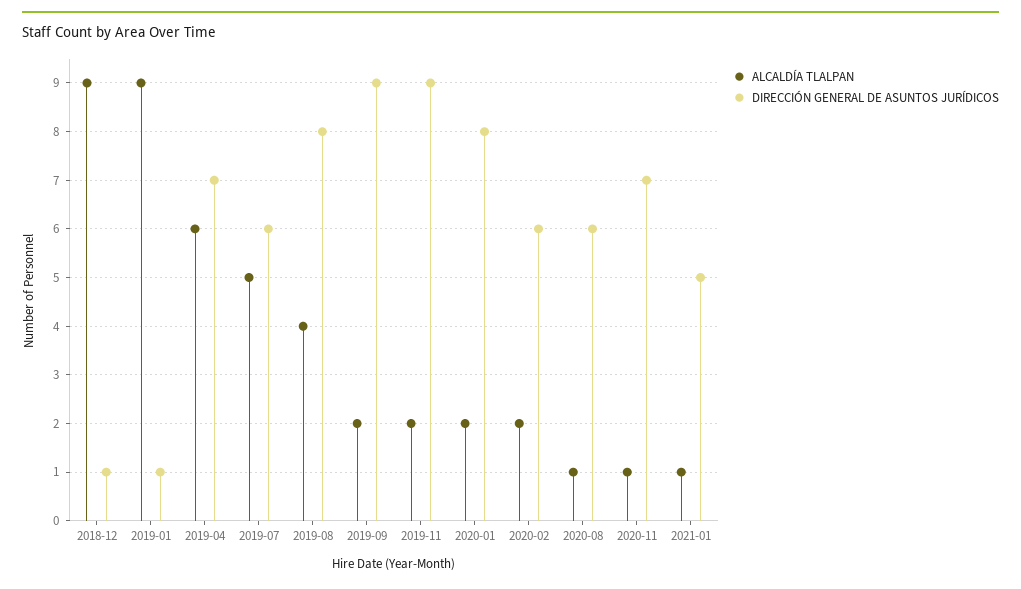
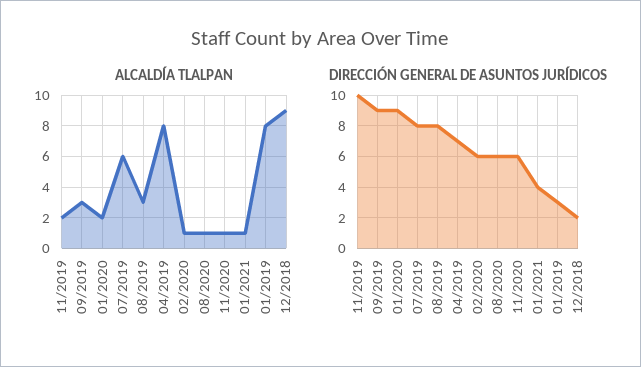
  {
    "ALCALDÍA TLALPAN": {
      "2018-12": 9,
-     "2019-01": 9,
+     "2019-01": 8,
-     "2019-04": 6,
+     "2019-04": 8,
-     "2019-07": 5,
+     "2019-07": 6,
-     "2019-08": 4,
+     "2019-08": 3,
-     "2019-09": 2,
+     "2019-09": 3,
      "2019-11": 2,
      "2020-01": 2,
-     "2020-02": 2,
+     "2020-02": 1,
      "2020-08": 1,
      "2020-11": 1,
      "2021-01": 1
    },
    "DIRECCIÓN GENERAL DE ASUNTOS JURÍDICOS": {
-     "2018-12": 1,
+     "2018-12": 2,
-     "2019-01": 1,
+     "2019-01": 3,
      "2019-04": 7,
-     "2019-07": 6,
+     "2019-07": 8,
      "2019-08": 8,
      "2019-09": 9,
-     "2019-11": 9,
+     "2019-11": 10,
-     "2020-01": 8,
+     "2020-01": 9,
      "2020-02": 6,
      "2020-08": 6,
-     "2020-11": 7,
+     "2020-11": 6,
-     "2021-01": 5
+     "2021-01": 4
    }
  }

